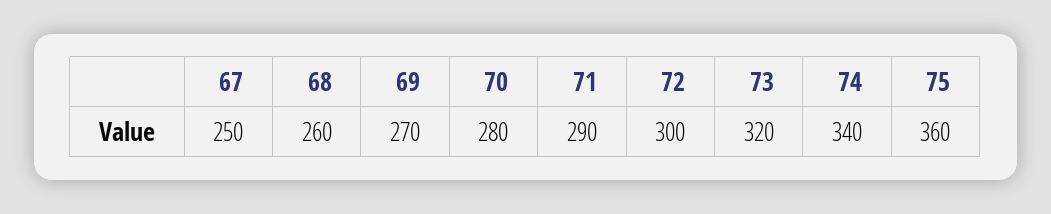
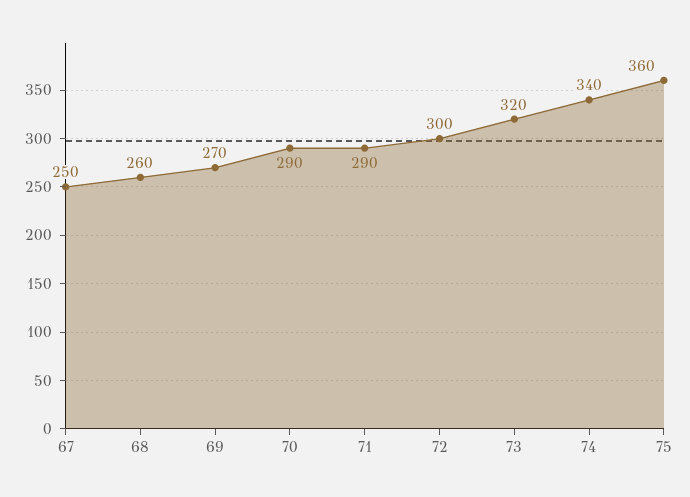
  {
    "67": 250,
    "68": 260,
    "69": 270,
-   "70": 280,
+   "70": 290,
    "71": 290,
    "72": 300,
    "73": 320,
    "74": 340,
    "75": 360
  }

